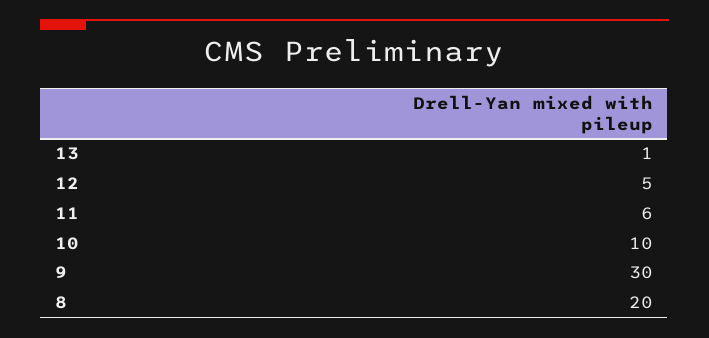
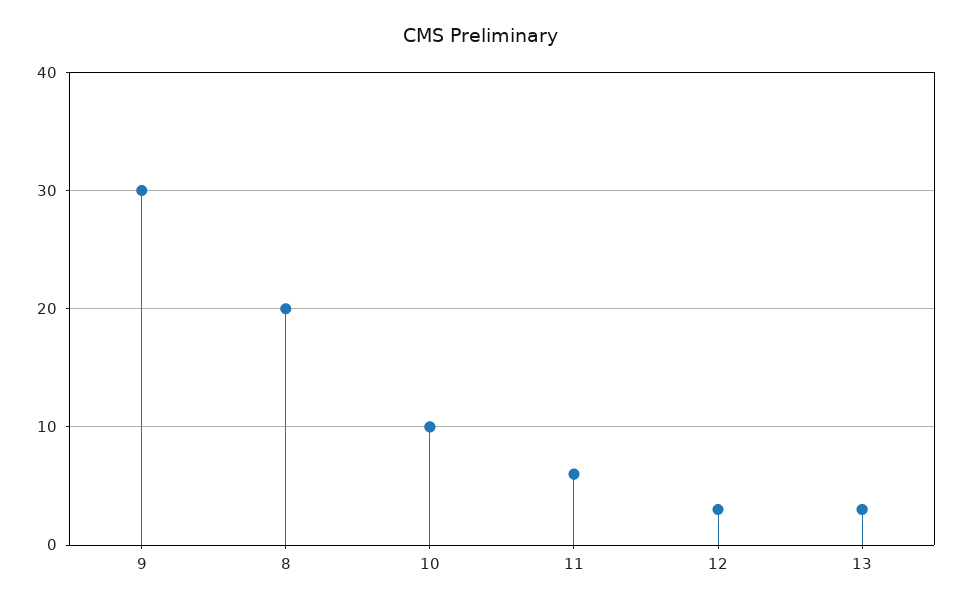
  {
-   "13": 1,
+   "13": 3,
-   "12": 5,
+   "12": 3,
    "11": 6,
    "10": 10,
    "9": 30,
    "8": 20
  }

